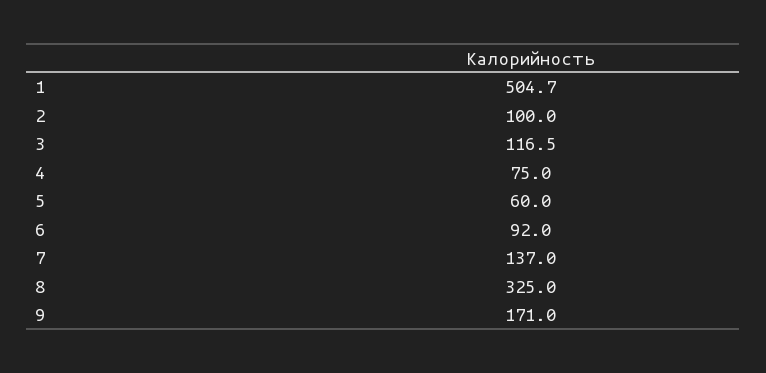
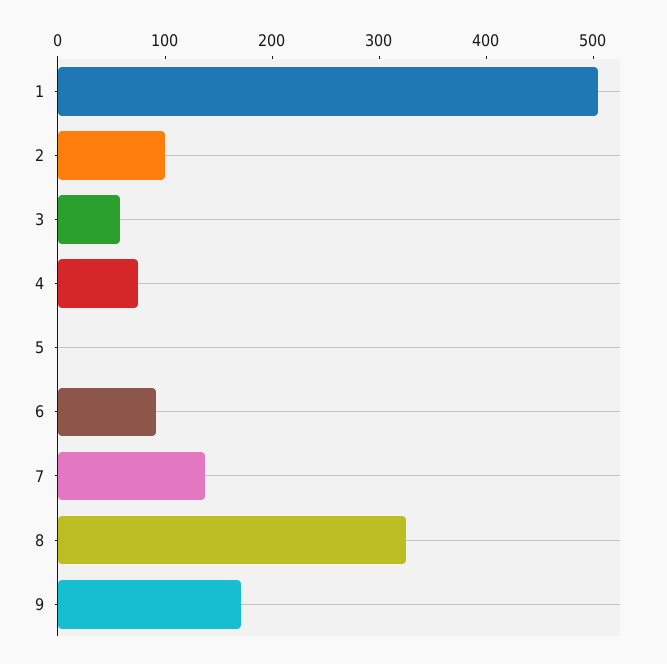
  {
    "1": 504.7,
    "2": 100,
-   "3": 116.5,
+   "3": 60,
    "4": 75,
-   "5": 60,
+   "5": 0,
    "6": 92,
    "7": 137,
    "8": 325,
    "9": 171
  }

